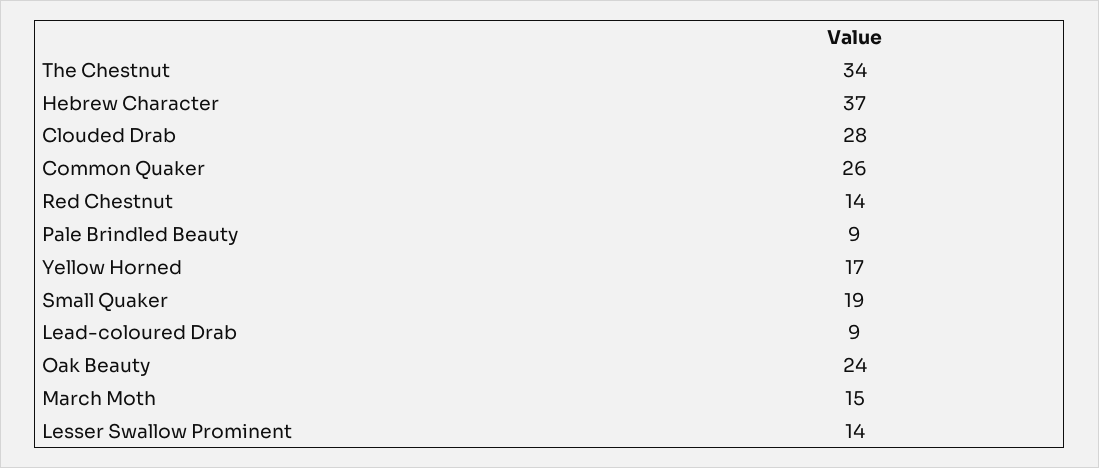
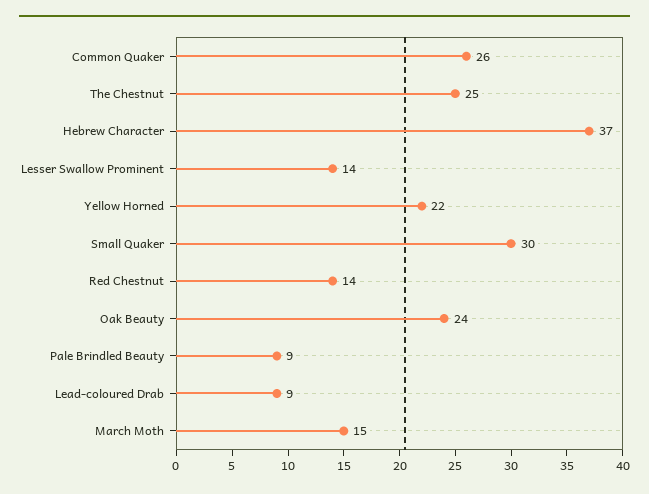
  {
-   "The Chestnut": 34,
+   "The Chestnut": 25,
    "Hebrew Character": 37,
-   "Clouded Drab": 28,
    "Common Quaker": 26,
    "Red Chestnut": 14,
    "Pale Brindled Beauty": 9,
-   "Yellow Horned": 17,
+   "Yellow Horned": 22,
-   "Small Quaker": 19,
+   "Small Quaker": 30,
    "Lead-coloured Drab": 9,
    "Oak Beauty": 24,
    "March Moth": 15,
    "Lesser Swallow Prominent": 14
  }

